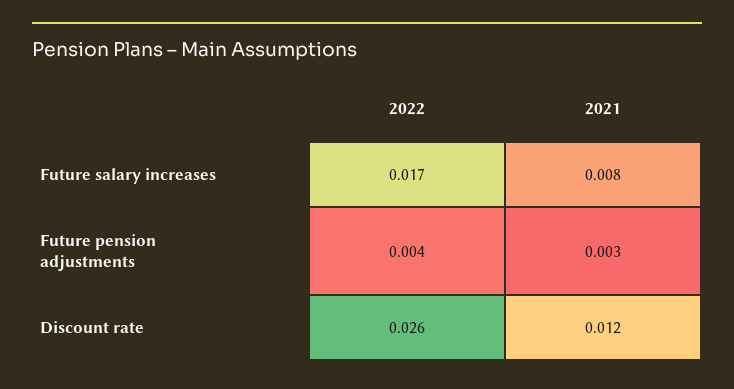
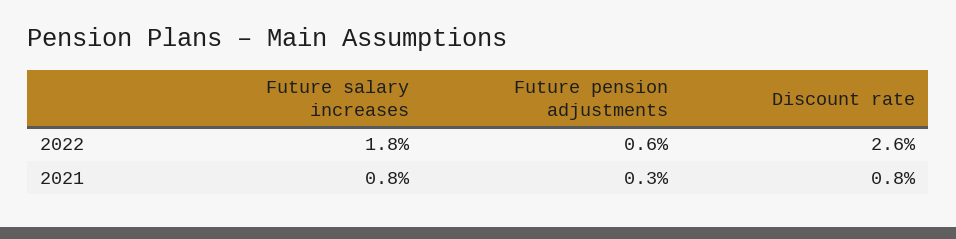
  {
    "2022": {
-     "Future salary increases": 0.017,
+     "Future salary increases": 0.018,
-     "Future pension adjustments": 0.004,
+     "Future pension adjustments": 0.006,
      "Discount rate": 0.026
    },
    "2021": {
      "Future salary increases": 0.008,
      "Future pension adjustments": 0.003,
-     "Discount rate": 0.012
+     "Discount rate": 0.008
    }
  }

